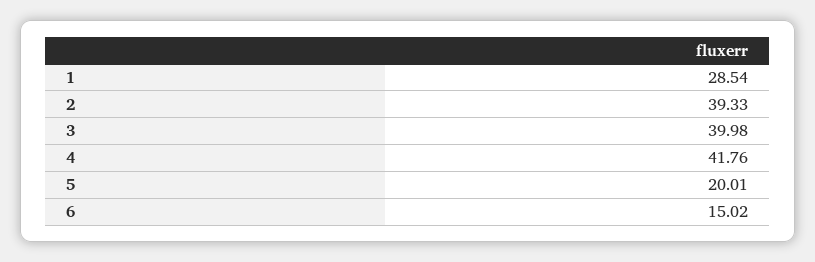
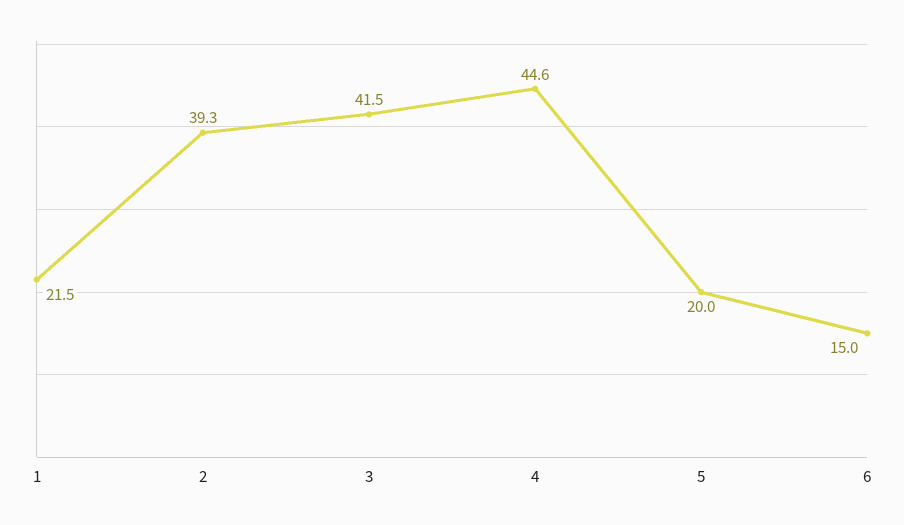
  {
-   "1": 28.54,
+   "1": 21.5,
    "2": 39.33,
-   "3": 39.98,
+   "3": 41.5,
-   "4": 41.76,
+   "4": 44.6,
    "5": 20.01,
    "6": 15.02
  }

